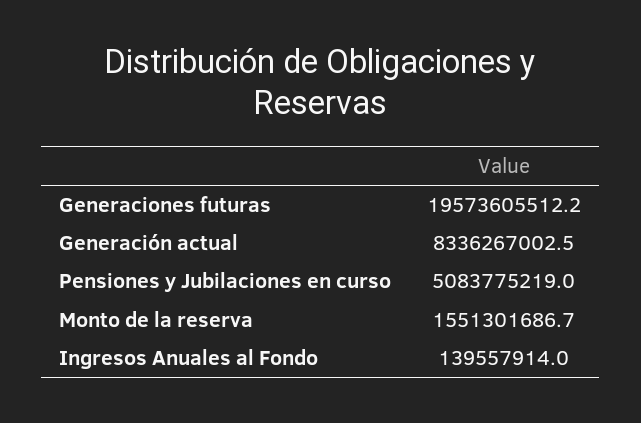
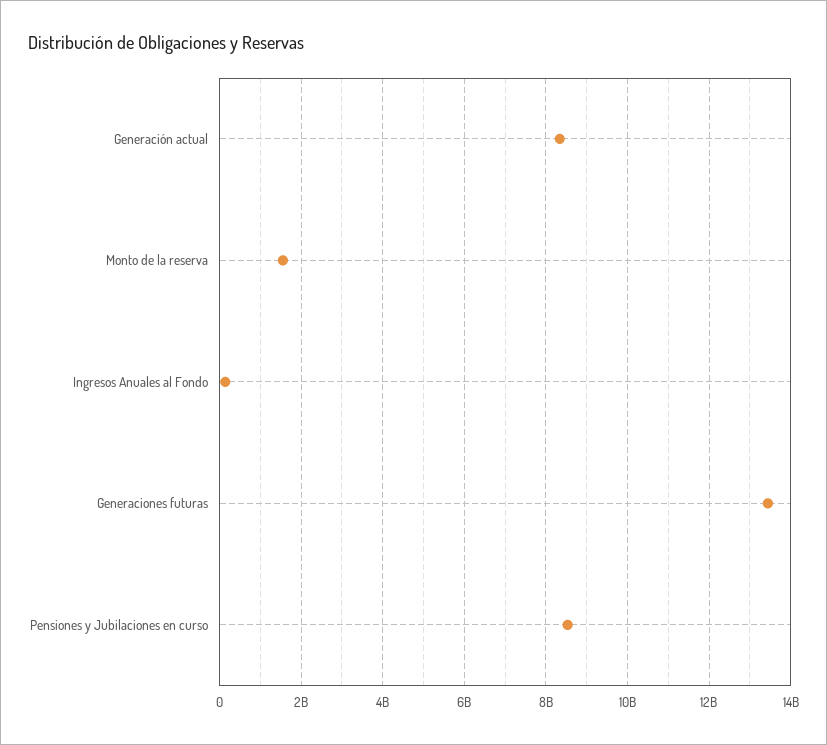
  {
-   "Generaciones futuras": 19573605512.2,
+   "Generaciones futuras": 13400000000,
    "Generación actual": 8336267002.5,
-   "Pensiones y Jubilaciones en curso": 5083775219,
+   "Pensiones y Jubilaciones en curso": 8600000000,
    "Monto de la reserva": 1551301686.7,
    "Ingresos Anuales al Fondo": 139557914
  }

